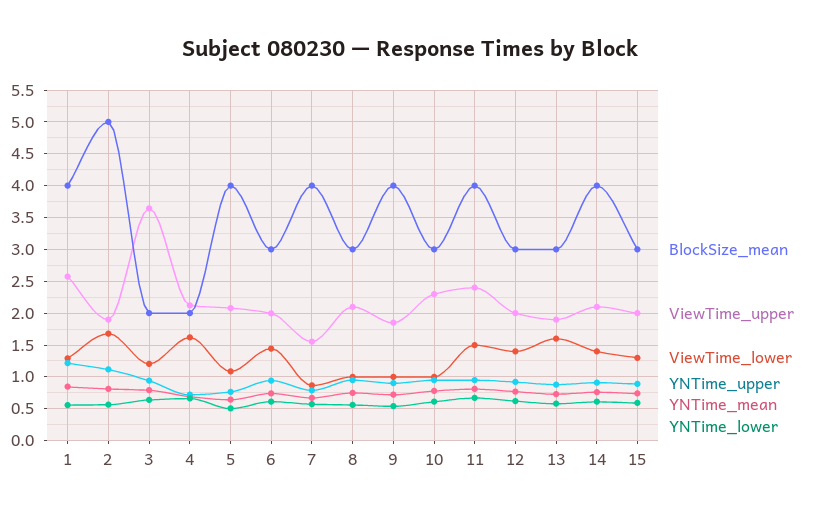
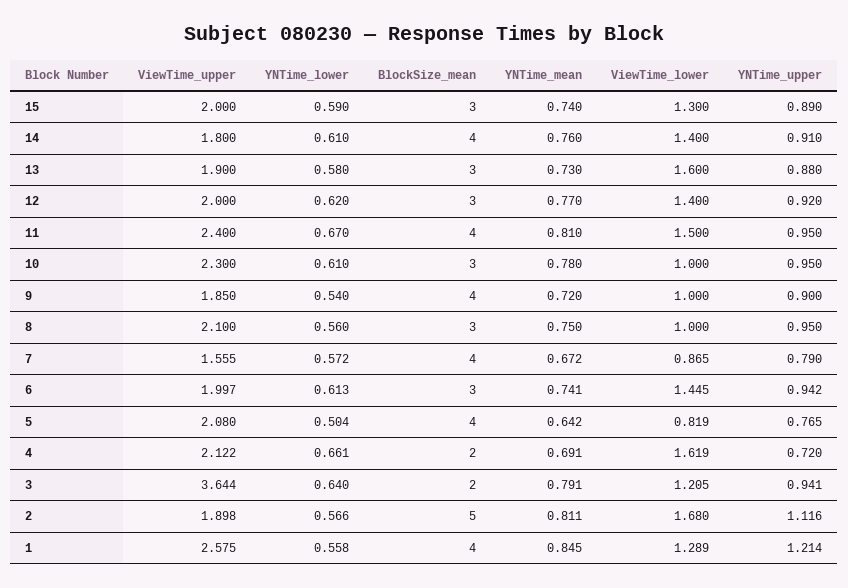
  {
    "BlockSize_mean": {
      "1": 4,
      "2": 5,
      "3": 2,
      "4": 2,
      "5": 4,
      "6": 3,
      "7": 4,
      "8": 3,
      "9": 4,
      "10": 3,
      "11": 4,
      "12": 3,
      "13": 3,
      "14": 4,
      "15": 3
    },
    "ViewTime_upper": {
      "1": 2.575,
      "2": 1.898,
      "3": 3.644,
      "4": 2.122,
      "5": 2.08,
      "6": 1.997,
      "7": 1.555,
      "8": 2.1,
      "9": 1.85,
      "10": 2.3,
      "11": 2.4,
      "12": 2,
      "13": 1.9,
-     "14": 2.1,
+     "14": 1.8,
      "15": 2
    },
    "ViewTime_lower": {
      "1": 1.289,
      "2": 1.68,
      "3": 1.205,
      "4": 1.619,
-     "5": 1.1,
+     "5": 0.819,
      "6": 1.445,
      "7": 0.865,
      "8": 1,
      "9": 1,
      "10": 1,
      "11": 1.5,
      "12": 1.4,
      "13": 1.6,
      "14": 1.4,
      "15": 1.3
    },
    "YNTime_upper": {
      "1": 1.214,
      "2": 1.116,
      "3": 0.941,
      "4": 0.72,
      "5": 0.765,
      "6": 0.942,
      "7": 0.79,
      "8": 0.95,
      "9": 0.9,
      "10": 0.95,
      "11": 0.95,
      "12": 0.92,
      "13": 0.88,
      "14": 0.91,
      "15": 0.89
    },
    "YNTime_mean": {
      "1": 0.845,
      "2": 0.811,
      "3": 0.791,
      "4": 0.691,
      "5": 0.642,
      "6": 0.741,
      "7": 0.672,
      "8": 0.75,
      "9": 0.72,
      "10": 0.78,
      "11": 0.81,
      "12": 0.77,
      "13": 0.73,
      "14": 0.76,
      "15": 0.74
    },
    "YNTime_lower": {
      "1": 0.558,
      "2": 0.566,
      "3": 0.64,
      "4": 0.661,
      "5": 0.504,
      "6": 0.613,
      "7": 0.572,
      "8": 0.56,
      "9": 0.54,
      "10": 0.61,
      "11": 0.67,
      "12": 0.62,
      "13": 0.58,
      "14": 0.61,
      "15": 0.59
    }
  }

